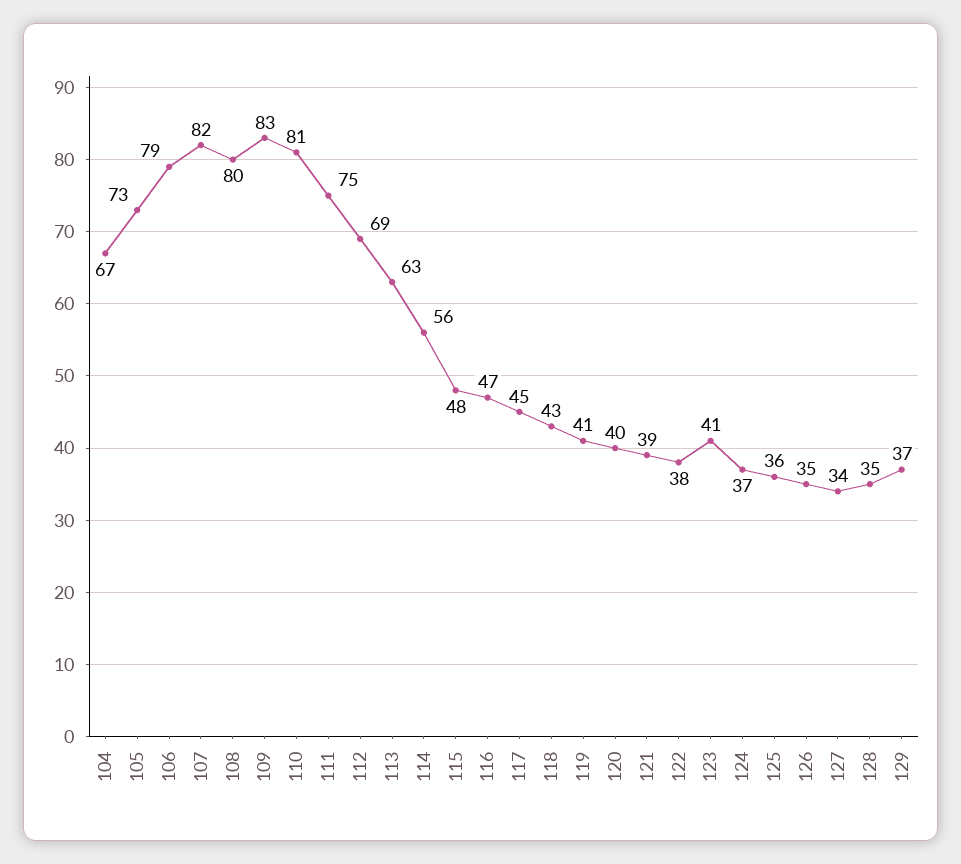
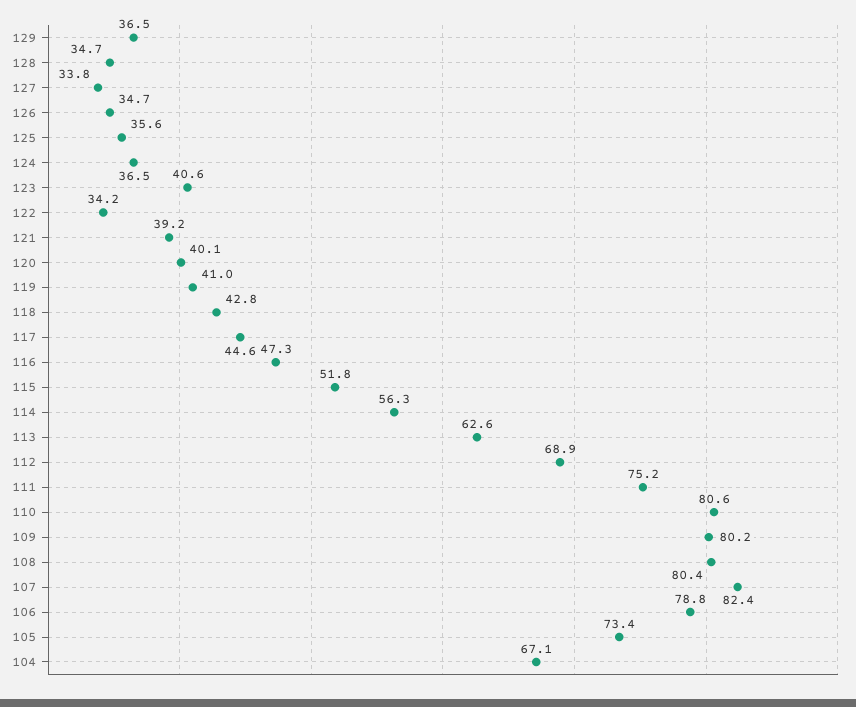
  {
    "104": 67.1,
    "105": 73.4,
    "106": 78.8,
    "107": 82.4,
    "108": 80.4,
-   "109": 83,
+   "109": 80.2,
    "110": 80.6,
    "111": 75.2,
    "112": 68.9,
    "113": 62.6,
    "114": 56.3,
-   "115": 48,
+   "115": 51.8,
    "116": 47.3,
    "117": 44.6,
    "118": 42.8,
    "119": 41,
    "120": 40.1,
    "121": 39.2,
-   "122": 38,
+   "122": 34.2,
    "123": 40.6,
    "124": 36.5,
    "125": 35.6,
    "126": 34.7,
    "127": 33.8,
    "128": 34.7,
    "129": 36.5
  }

